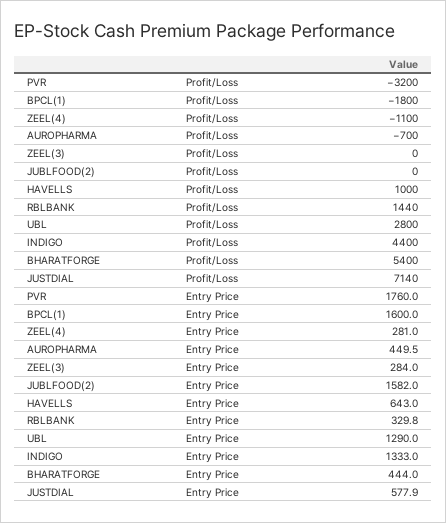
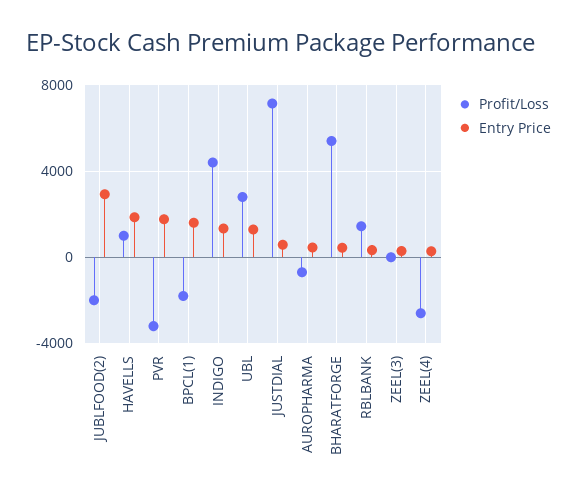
  {
    "Profit/Loss": {
      "PVR": -3200,
      "BPCL(1)": -1800,
-     "ZEEL(4)": -1100,
+     "ZEEL(4)": -2500,
      "AUROPHARMA": -700,
      "ZEEL(3)": 0,
-     "JUBLFOOD(2)": 0,
+     "JUBLFOOD(2)": -2000,
      "HAVELLS": 1000,
      "RBLBANK": 1440,
      "UBL": 2800,
      "INDIGO": 4400,
      "BHARATFORGE": 5400,
      "JUSTDIAL": 7140
    },
    "Entry Price": {
      "PVR": 1760,
      "BPCL(1)": 1600,
      "ZEEL(4)": 281,
      "AUROPHARMA": 449.5,
      "ZEEL(3)": 284,
-     "JUBLFOOD(2)": 1582,
+     "JUBLFOOD(2)": 3000,
-     "HAVELLS": 643,
+     "HAVELLS": 2000,
      "RBLBANK": 329.8,
      "UBL": 1290,
      "INDIGO": 1333,
      "BHARATFORGE": 444,
      "JUSTDIAL": 577.9
    }
  }

